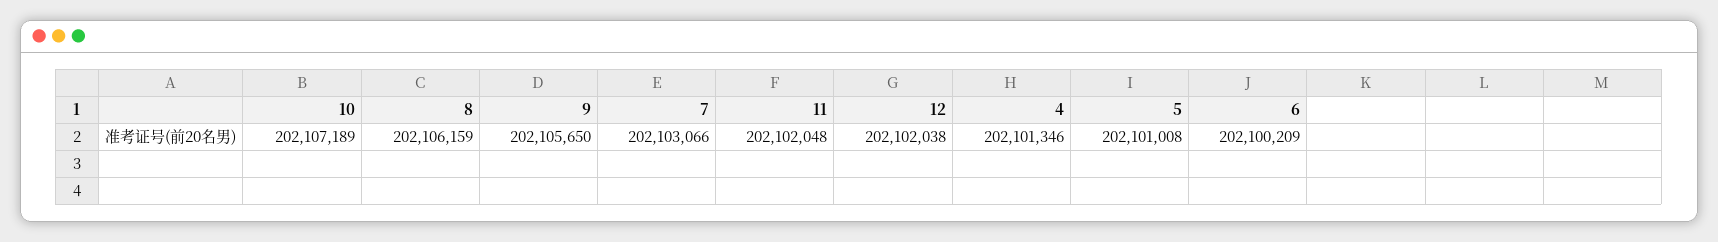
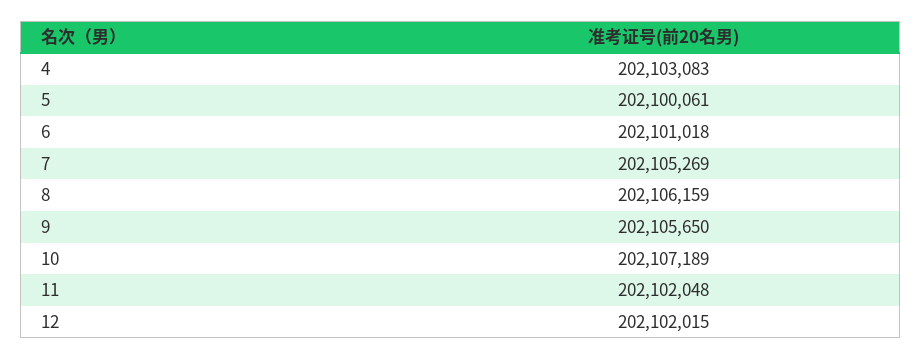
  {
    "10": 202107189,
    "8": 202106159,
    "9": 202105650,
-   "7": 202103066,
+   "7": 202105269,
    "11": 202102048,
-   "12": 202102038,
+   "12": 202102015,
-   "4": 202101346,
+   "4": 202103083,
-   "5": 202101008,
+   "5": 202100061,
-   "6": 202100209
+   "6": 202101018
  }

